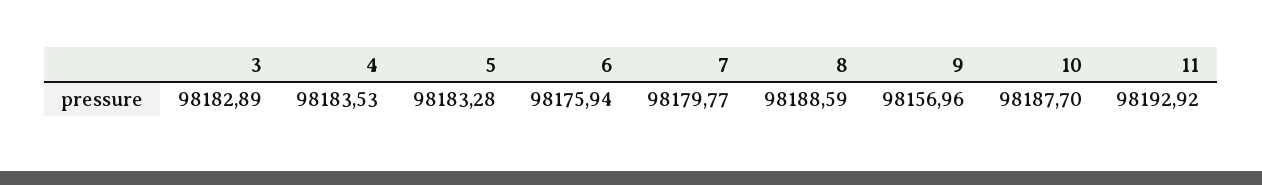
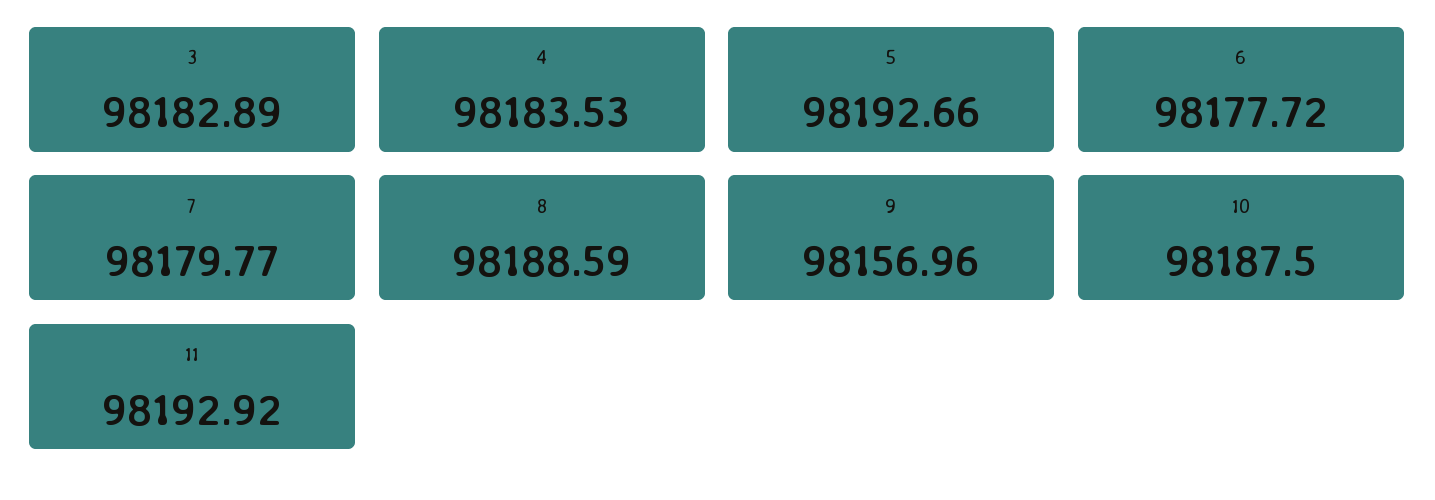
  {
    "3": 98182.89,
    "4": 98183.53,
-   "5": 98183.28,
+   "5": 98192.66,
-   "6": 98175.94,
+   "6": 98177.72,
    "7": 98179.77,
    "8": 98188.59,
    "9": 98156.96,
-   "10": 98187.7,
+   "10": 98187.5,
    "11": 98192.92
  }

